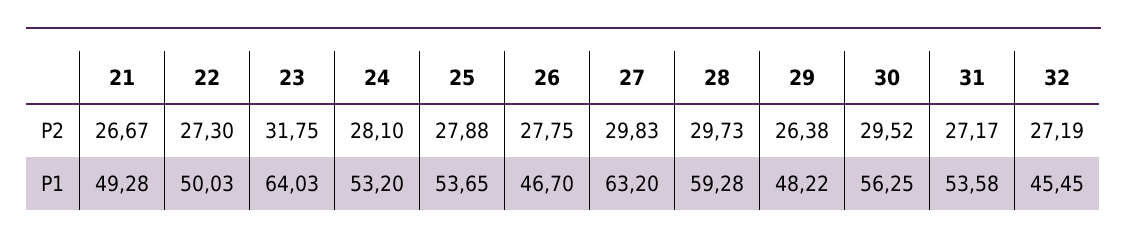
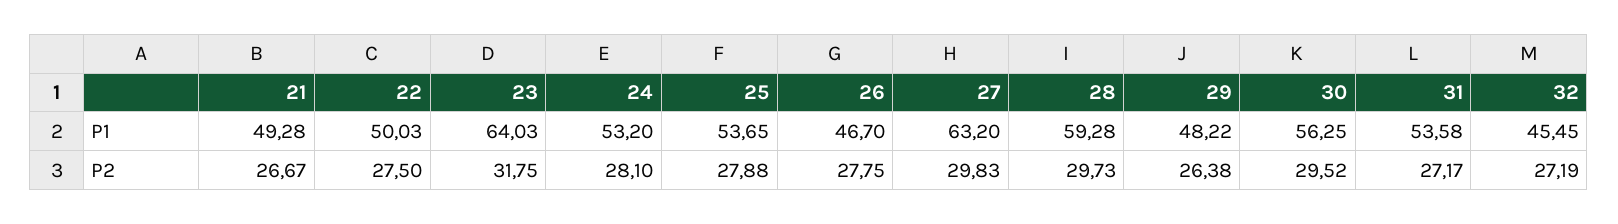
  {
    "21": {
      "P2": 26.67,
      "P1": 49.28
    },
    "22": {
-     "P2": 27.3,
+     "P2": 27.5,
      "P1": 50.03
    },
    "23": {
      "P2": 31.75,
      "P1": 64.03
    },
    "24": {
      "P2": 28.1,
      "P1": 53.2
    },
    "25": {
      "P2": 27.88,
      "P1": 53.65
    },
    "26": {
      "P2": 27.75,
      "P1": 46.7
    },
    "27": {
      "P2": 29.83,
      "P1": 63.2
    },
    "28": {
      "P2": 29.73,
      "P1": 59.28
    },
    "29": {
      "P2": 26.38,
      "P1": 48.22
    },
    "30": {
      "P2": 29.52,
      "P1": 56.25
    },
    "31": {
      "P2": 27.17,
      "P1": 53.58
    },
    "32": {
      "P2": 27.19,
      "P1": 45.45
    }
  }

